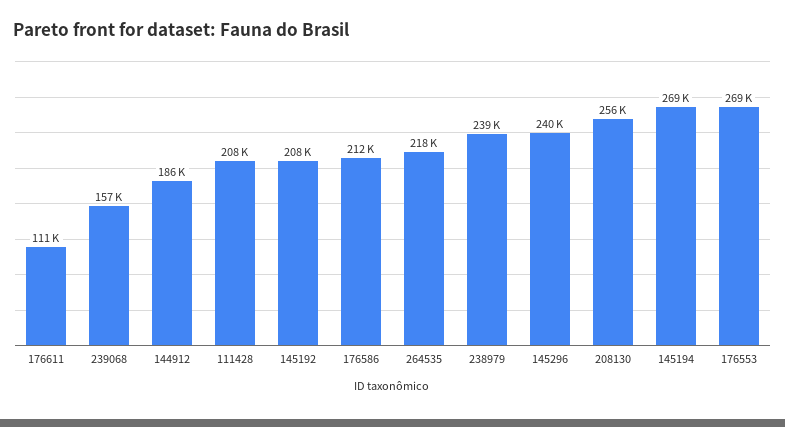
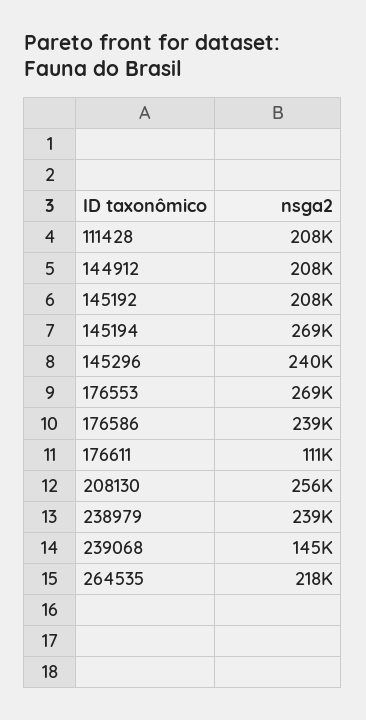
  {
    "176611": 111000,
-   "239068": 157000,
+   "239068": 145000,
-   "144912": 186000,
+   "144912": 208000,
    "111428": 208000,
    "145192": 208000,
-   "176586": 212000,
+   "176586": 239000,
    "264535": 218000,
    "238979": 239000,
    "145296": 240000,
    "208130": 256000,
    "145194": 269000,
    "176553": 269000
  }

